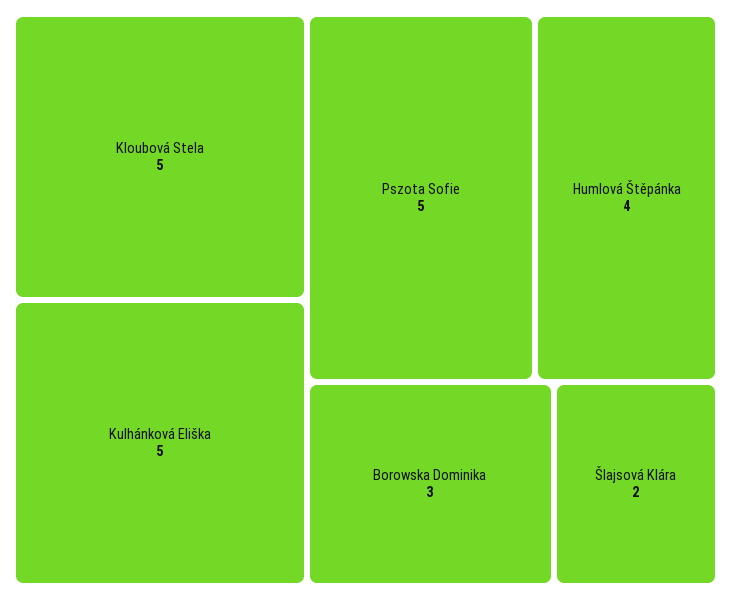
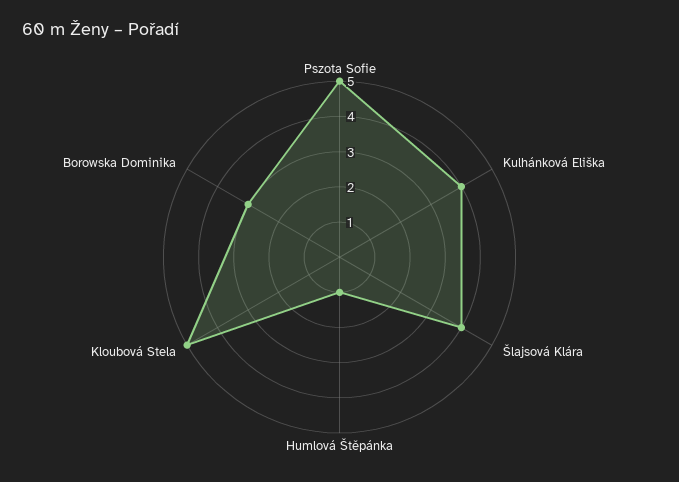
  {
    "Kloubová Stela": 5,
-   "Kulhánková Eliška": 5,
+   "Kulhánková Eliška": 4,
    "Pszota Sofie": 5,
-   "Humlová Štěpánka": 4,
+   "Humlová Štěpánka": 1,
    "Borowska Dominika": 3,
-   "Šlajsová Klára": 2
+   "Šlajsová Klára": 4
  }

